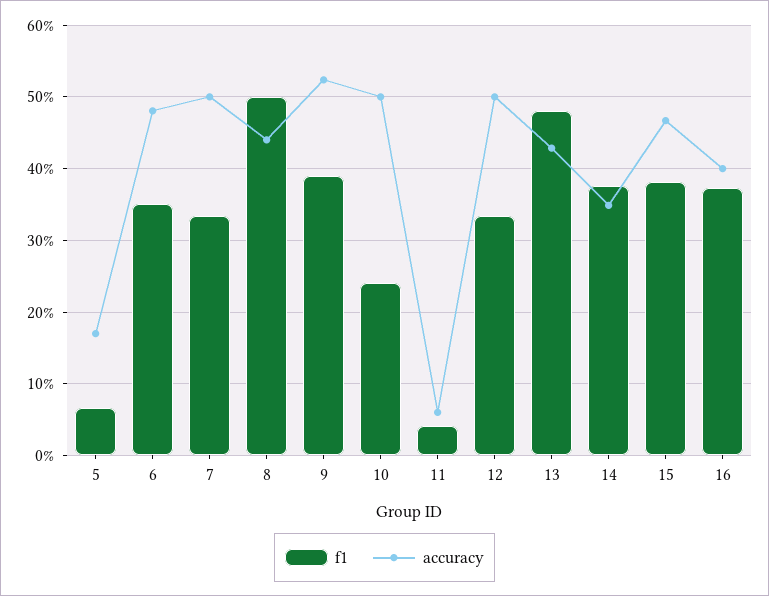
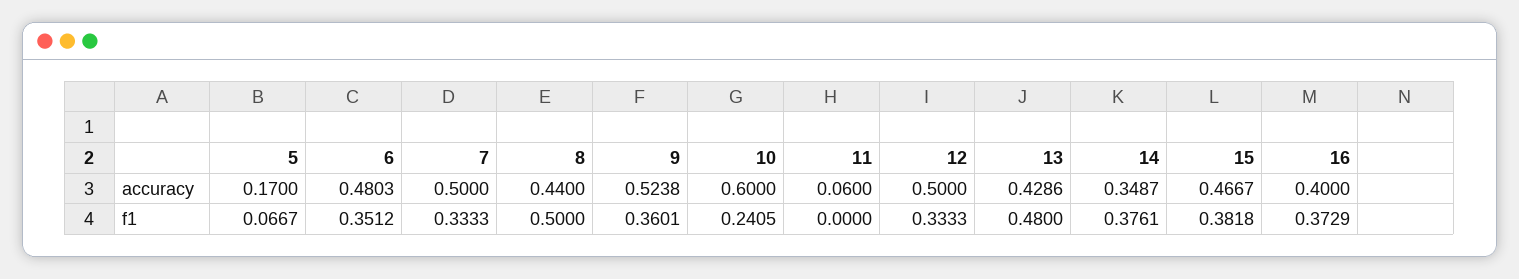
  {
    "f1": {
      "5": 0.0667,
      "6": 0.3512,
      "7": 0.3333,
      "8": 0.5,
-     "9": 0.39,
+     "9": 0.3601,
      "10": 0.2405,
-     "11": 0.04,
+     "11": 0,
      "12": 0.3333,
      "13": 0.48,
      "14": 0.3761,
      "15": 0.3818,
      "16": 0.3729
    },
    "accuracy": {
      "5": 0.17,
      "6": 0.4803,
      "7": 0.5,
      "8": 0.44,
      "9": 0.5238,
-     "10": 0.5,
+     "10": 0.6,
      "11": 0.06,
      "12": 0.5,
      "13": 0.4286,
      "14": 0.3487,
      "15": 0.4667,
      "16": 0.4
    }
  }

